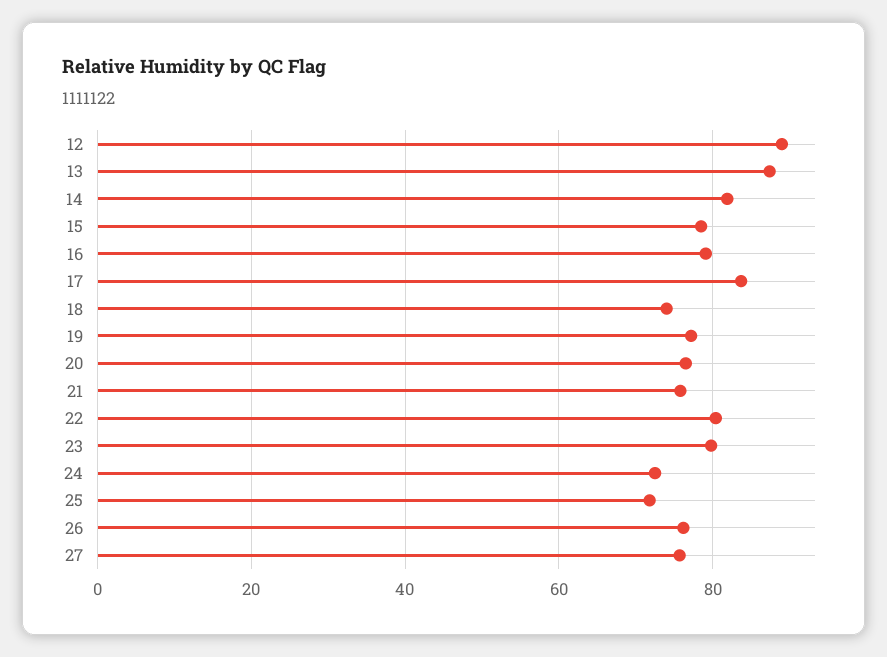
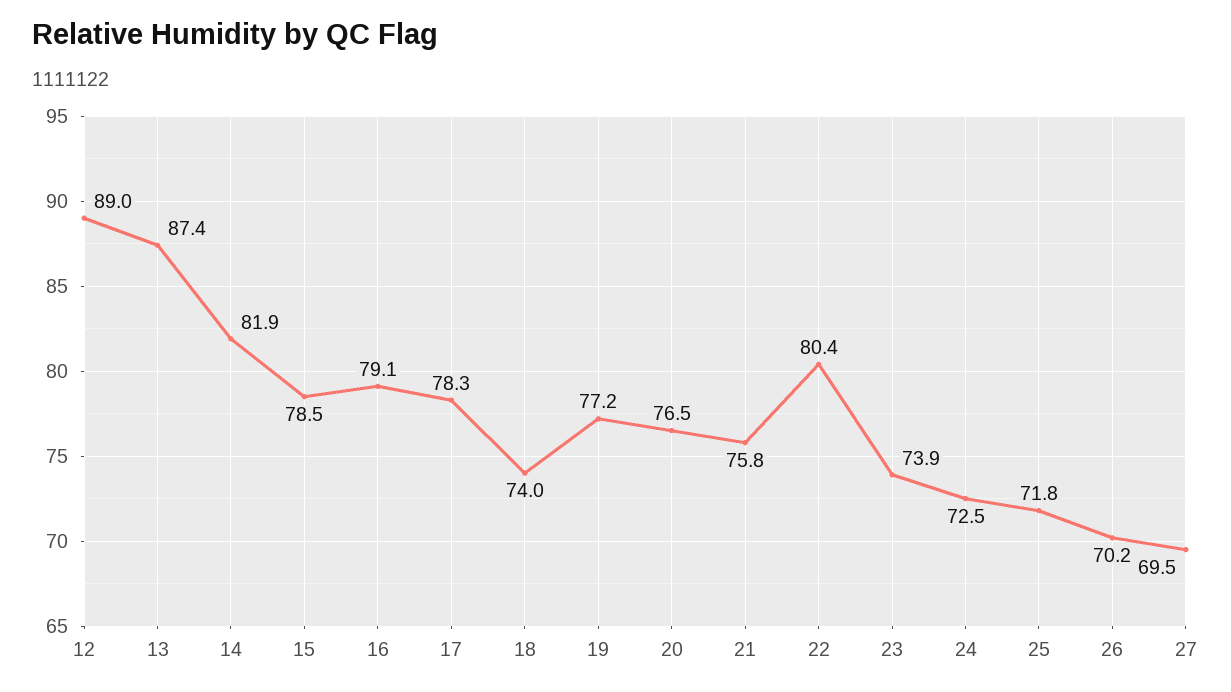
  {
    "12": 89,
    "13": 87.4,
    "14": 81.9,
    "15": 78.5,
    "16": 79.1,
-   "17": 84,
+   "17": 78.3,
    "18": 74,
    "19": 77.2,
    "20": 76.5,
    "21": 75.8,
    "22": 80.4,
-   "23": 80,
+   "23": 73.9,
    "24": 72.5,
    "25": 71.8,
-   "26": 76,
+   "26": 70.2,
-   "27": 76
+   "27": 69.5
  }

